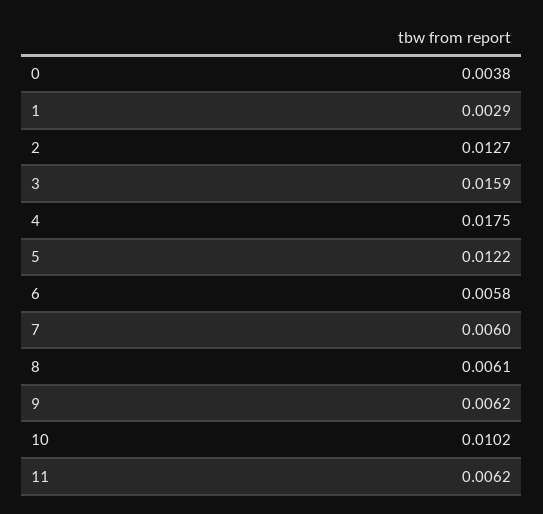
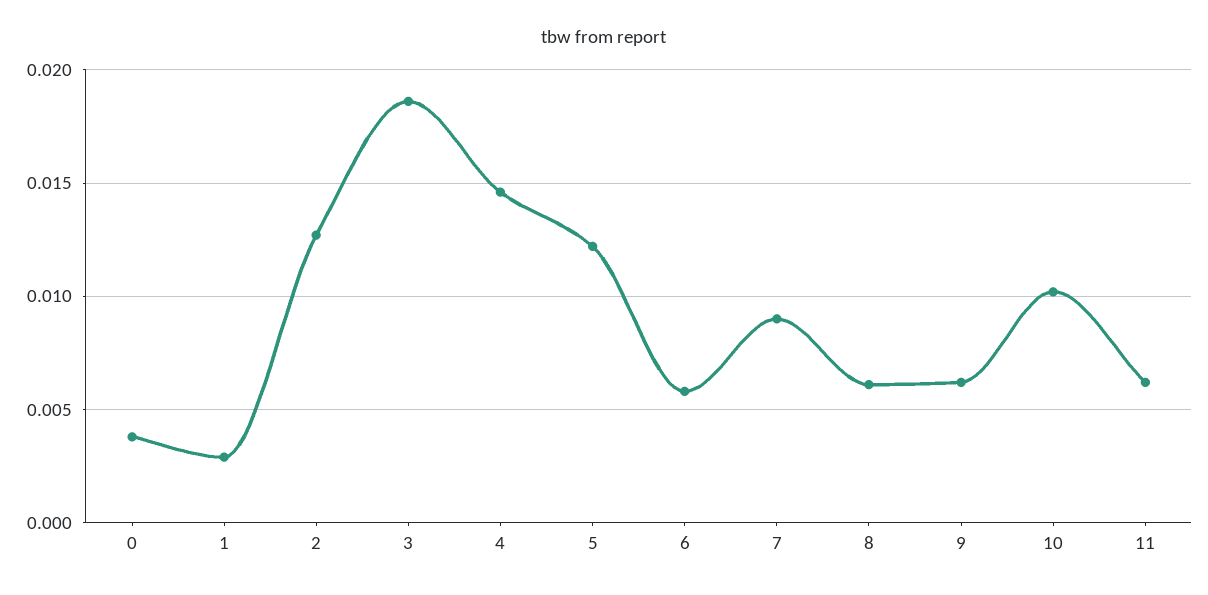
  {
    "0": 0.0038,
    "1": 0.0029,
    "2": 0.0127,
-   "3": 0.0159,
+   "3": 0.0185,
-   "4": 0.0175,
+   "4": 0.0145,
    "5": 0.0122,
    "6": 0.0058,
-   "7": 0.006,
+   "7": 0.009,
    "8": 0.0061,
    "9": 0.0062,
    "10": 0.0102,
    "11": 0.0062
  }

